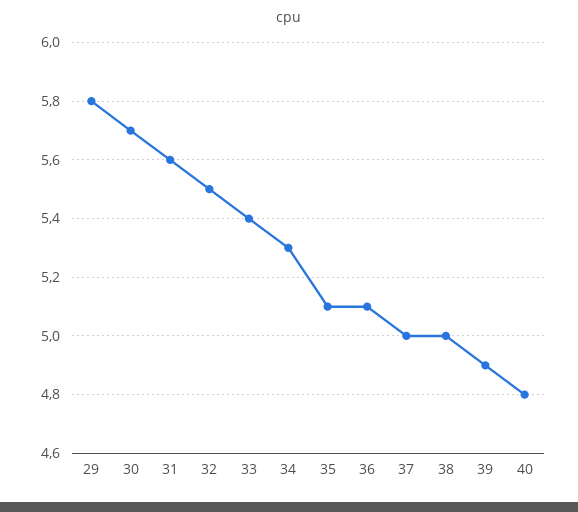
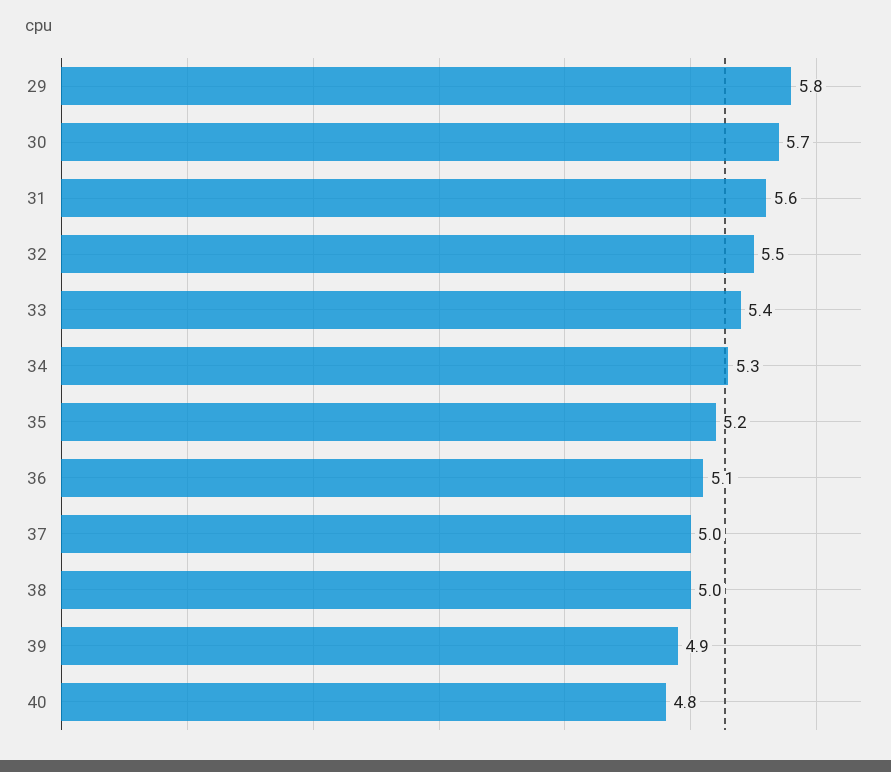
  {
    "29": 5.8,
    "30": 5.7,
    "31": 5.6,
    "32": 5.5,
    "33": 5.4,
    "34": 5.3,
-   "35": 5.1,
+   "35": 5.2,
    "36": 5.1,
    "37": 5,
    "38": 5,
    "39": 4.9,
    "40": 4.8
  }

